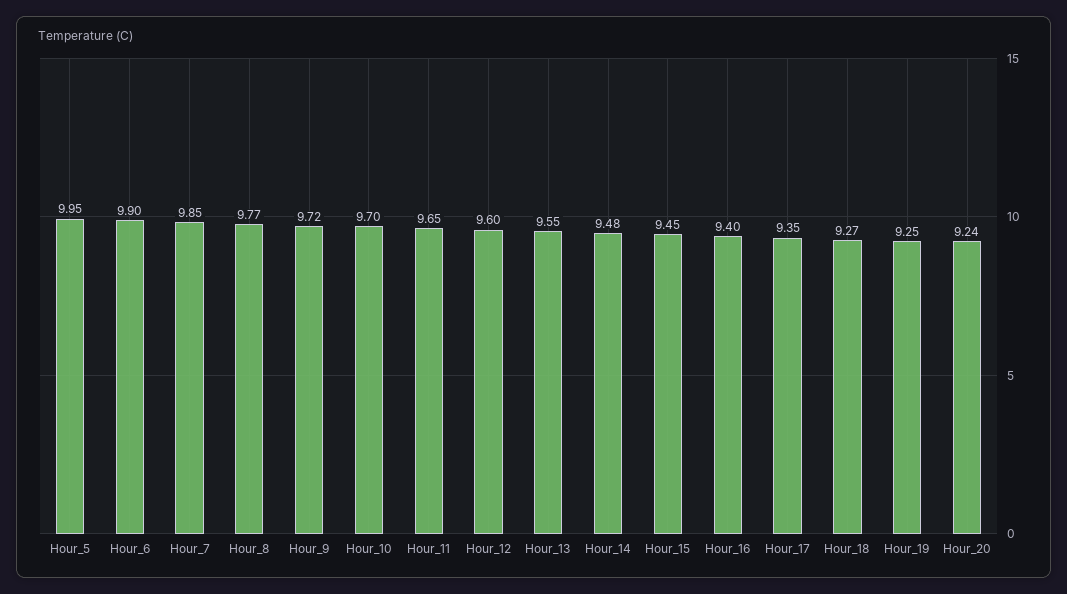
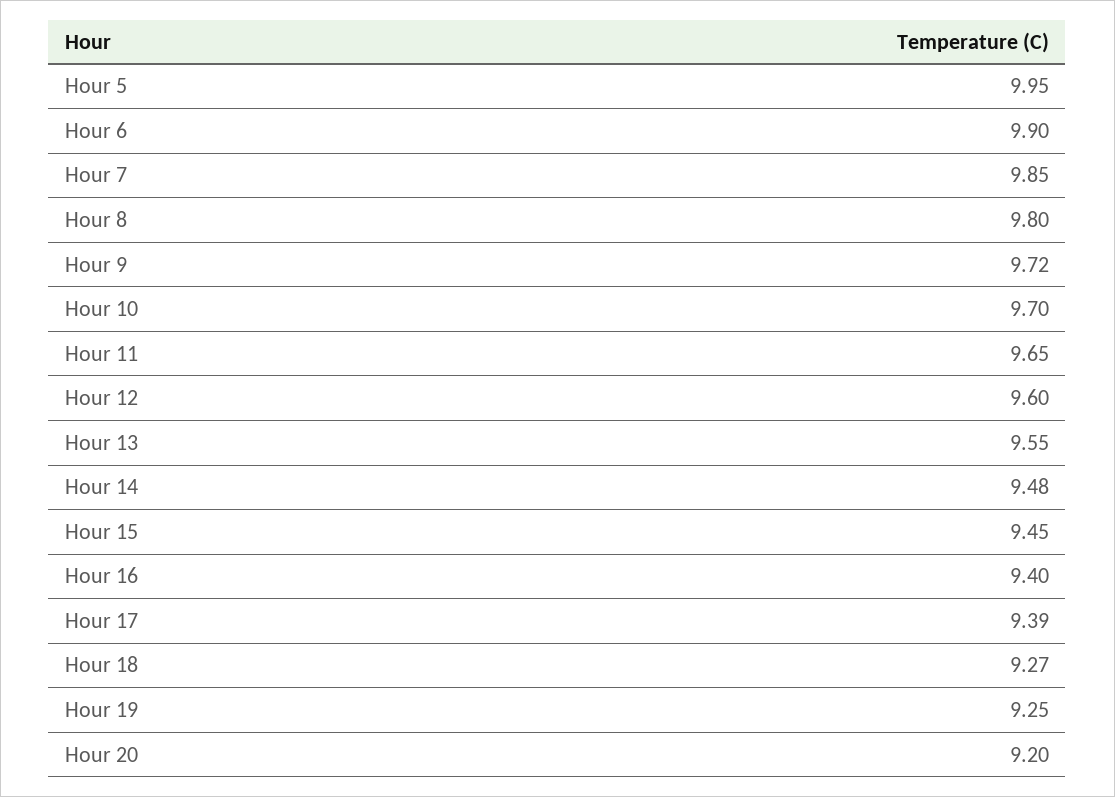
  {
    "Hour_5": 9.95,
    "Hour_6": 9.9,
    "Hour_7": 9.85,
-   "Hour_8": 9.77,
+   "Hour_8": 9.8,
    "Hour_9": 9.72,
    "Hour_10": 9.7,
    "Hour_11": 9.65,
    "Hour_12": 9.6,
    "Hour_13": 9.55,
    "Hour_14": 9.48,
    "Hour_15": 9.45,
    "Hour_16": 9.4,
-   "Hour_17": 9.35,
+   "Hour_17": 9.39,
    "Hour_18": 9.27,
    "Hour_19": 9.25,
-   "Hour_20": 9.24
+   "Hour_20": 9.2
  }

